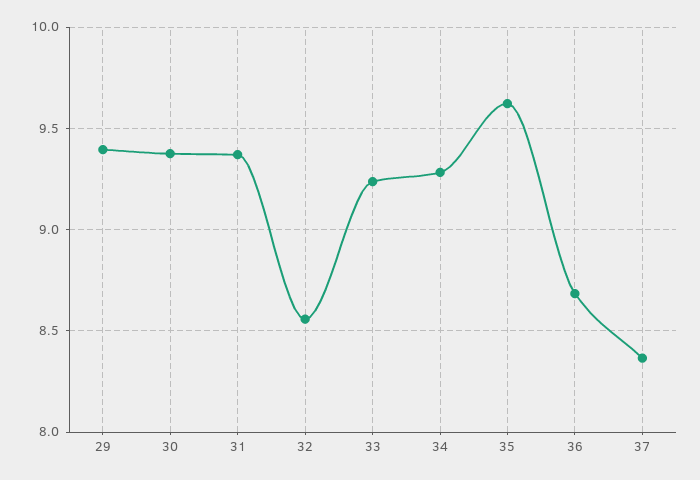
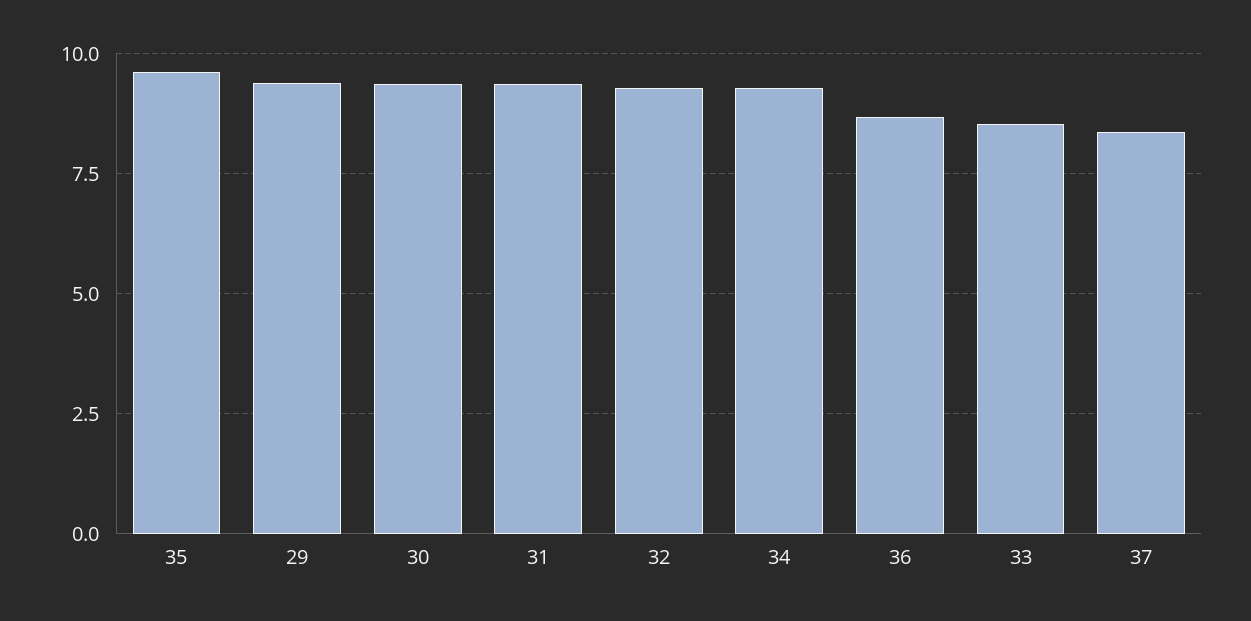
  {
    "29": 9.4,
    "30": 9.4,
    "31": 9.35,
-   "32": 8.55,
+   "32": 9.25,
-   "33": 9.25,
+   "33": 8.5,
    "34": 9.3,
    "35": 9.6,
    "36": 8.7,
    "37": 8.35
  }

